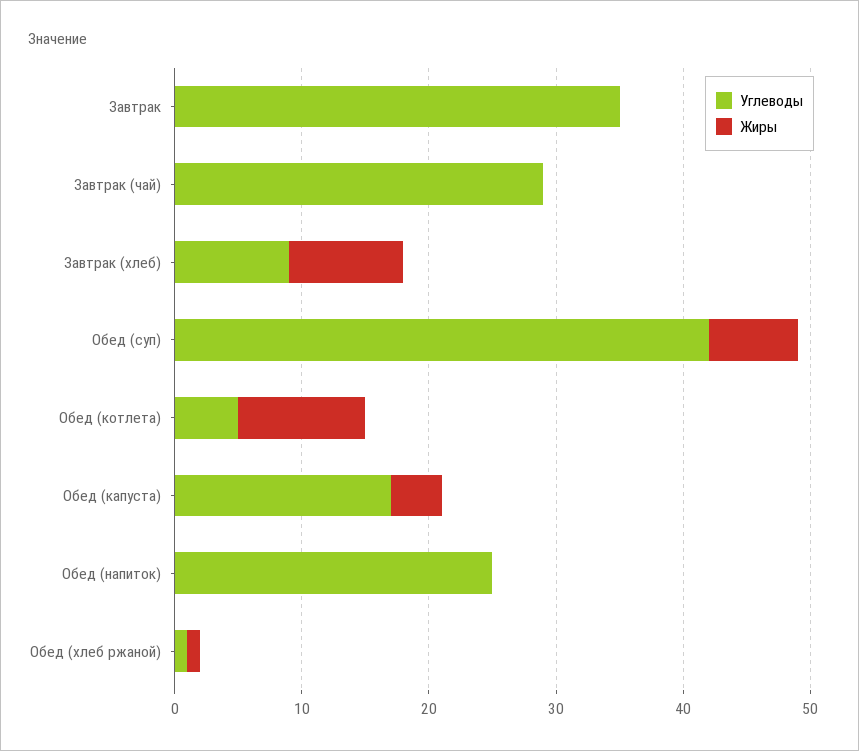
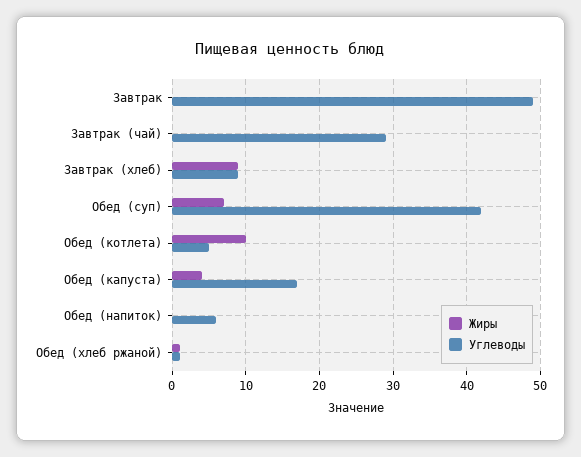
  {
    "Углеводы": {
-     "Завтрак": 35,
+     "Завтрак": 49,
      "Завтрак (чай)": 29,
      "Завтрак (хлеб)": 9,
      "Обед (суп)": 42,
      "Обед (котлета)": 5,
      "Обед (капуста)": 17,
-     "Обед (напиток)": 25,
+     "Обед (напиток)": 6,
      "Обед (хлеб ржаной)": 1
    },
    "Жиры": {
      "Завтрак": 0,
      "Завтрак (чай)": 0,
      "Завтрак (хлеб)": 9,
      "Обед (суп)": 7,
      "Обед (котлета)": 10,
      "Обед (капуста)": 4,
      "Обед (напиток)": 0,
      "Обед (хлеб ржаной)": 1
    }
  }

